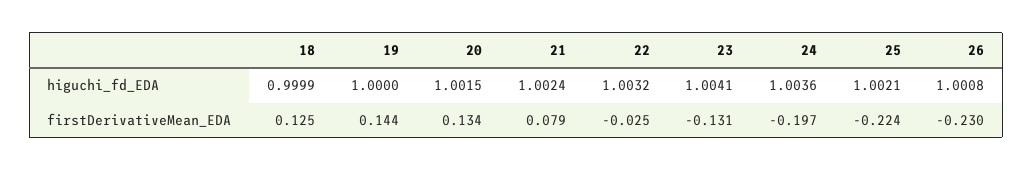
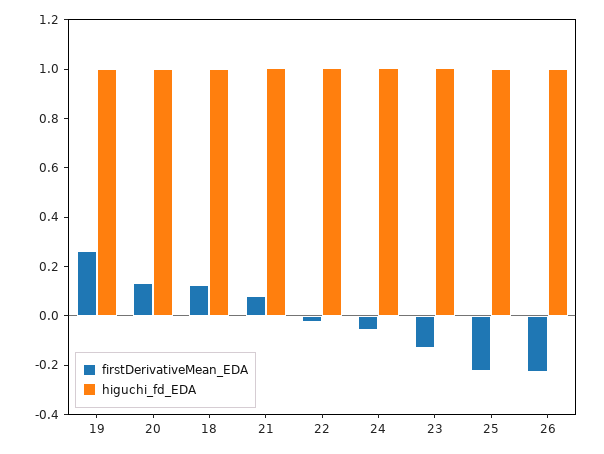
  {
    "higuchi_fd_EDA": {
      "18": 0.9999,
      "19": 1,
      "20": 1.0015,
      "21": 1.0024,
      "22": 1.0032,
      "23": 1.0041,
      "24": 1.0036,
      "25": 1.0021,
      "26": 1.0008
    },
    "firstDerivativeMean_EDA": {
      "18": 0.125,
-     "19": 0.144,
+     "19": 0.25,
      "20": 0.134,
      "21": 0.079,
      "22": -0.025,
      "23": -0.131,
-     "24": -0.197,
+     "24": -0.05,
      "25": -0.224,
      "26": -0.23
    }
  }

